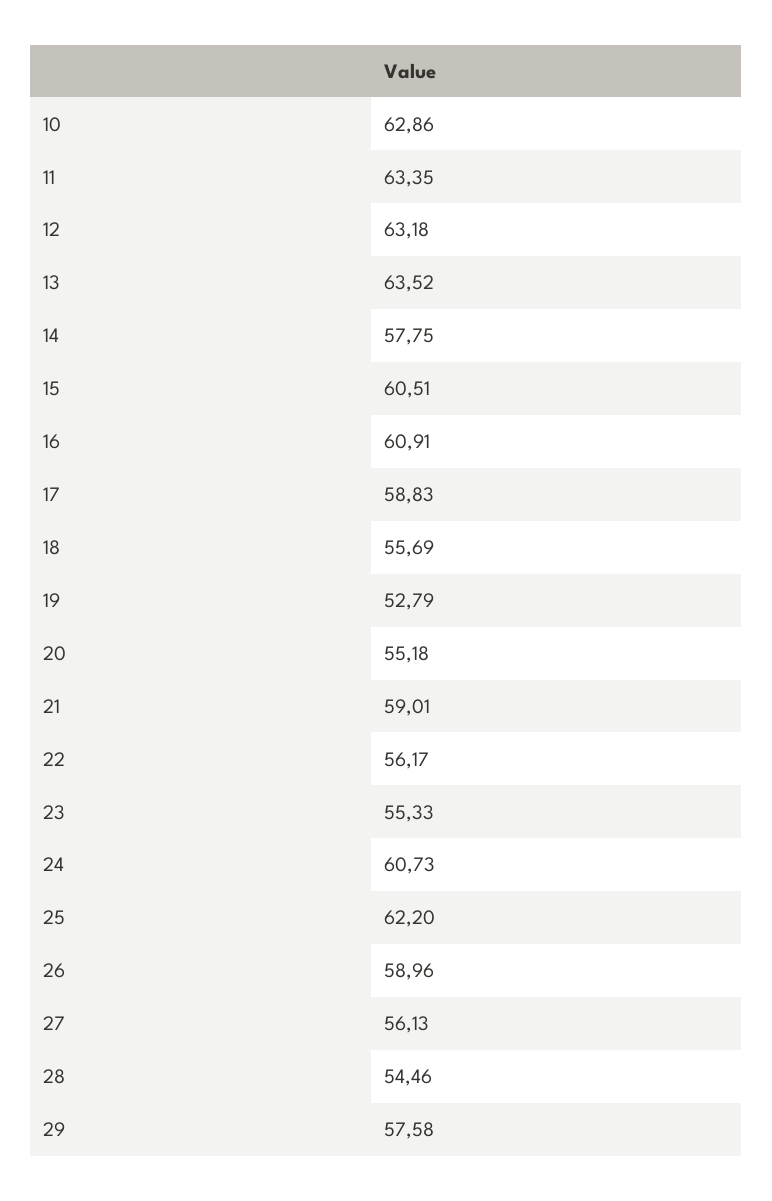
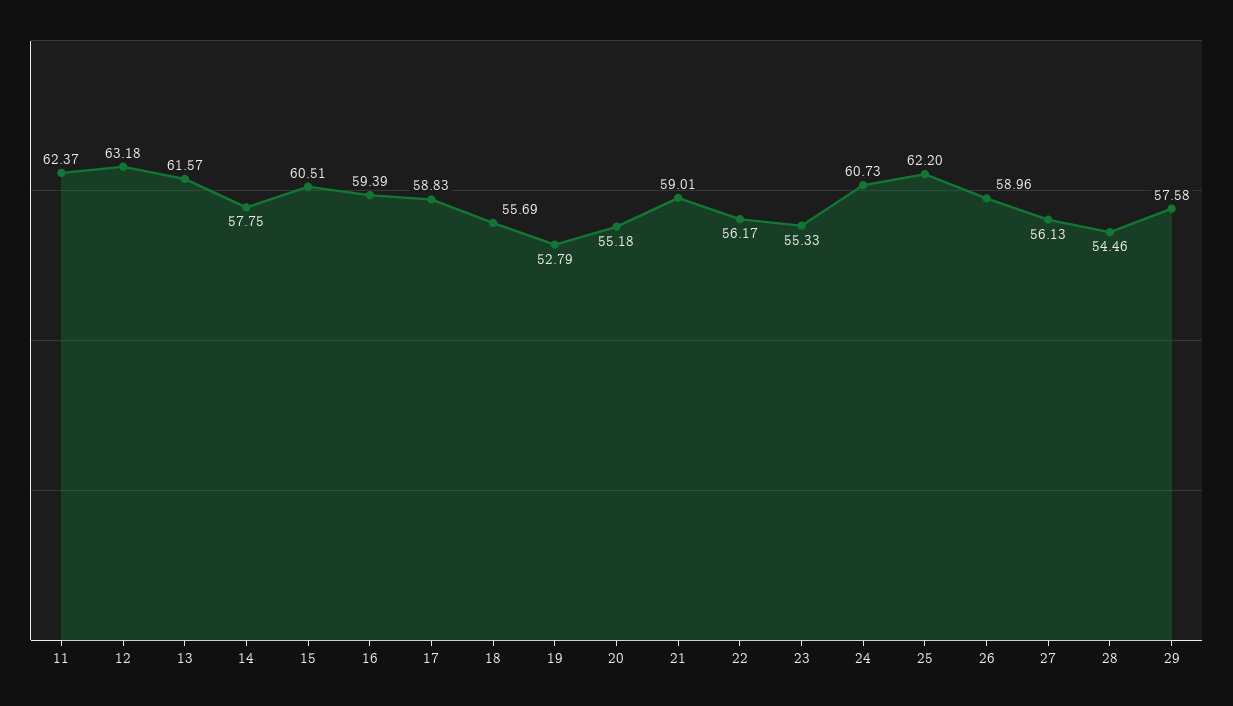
  {
-   "10": 62.86,
-   "11": 63.35,
+   "11": 62.37,
    "12": 63.18,
-   "13": 63.52,
+   "13": 61.57,
    "14": 57.75,
    "15": 60.51,
-   "16": 60.91,
+   "16": 59.39,
    "17": 58.83,
    "18": 55.69,
    "19": 52.79,
    "20": 55.18,
    "21": 59.01,
    "22": 56.17,
    "23": 55.33,
    "24": 60.73,
    "25": 62.2,
    "26": 58.96,
    "27": 56.13,
    "28": 54.46,
    "29": 57.58
  }

